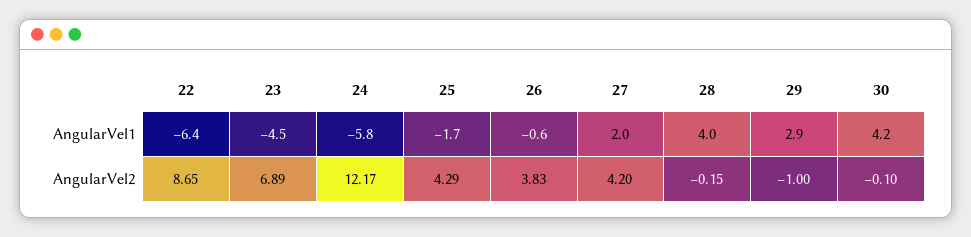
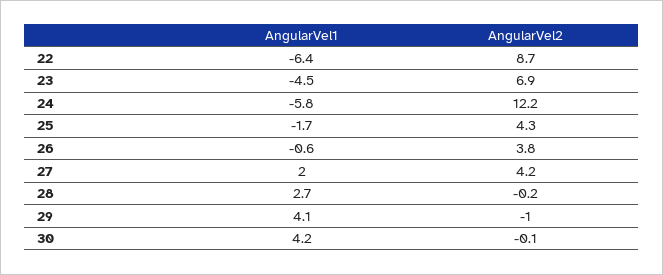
  {
    "22": {
      "AngularVel1": -6.4,
      "AngularVel2": 8.65
    },
    "23": {
      "AngularVel1": -4.5,
      "AngularVel2": 6.89
    },
    "24": {
      "AngularVel1": -5.8,
      "AngularVel2": 12.17
    },
    "25": {
      "AngularVel1": -1.7,
      "AngularVel2": 4.29
    },
    "26": {
      "AngularVel1": -0.6,
      "AngularVel2": 3.83
    },
    "27": {
      "AngularVel1": 2,
      "AngularVel2": 4.2
    },
    "28": {
-     "AngularVel1": 4,
+     "AngularVel1": 2.7,
      "AngularVel2": -0.15
    },
    "29": {
-     "AngularVel1": 2.9,
+     "AngularVel1": 4.1,
      "AngularVel2": -1
    },
    "30": {
      "AngularVel1": 4.2,
      "AngularVel2": -0.1
    }
  }

